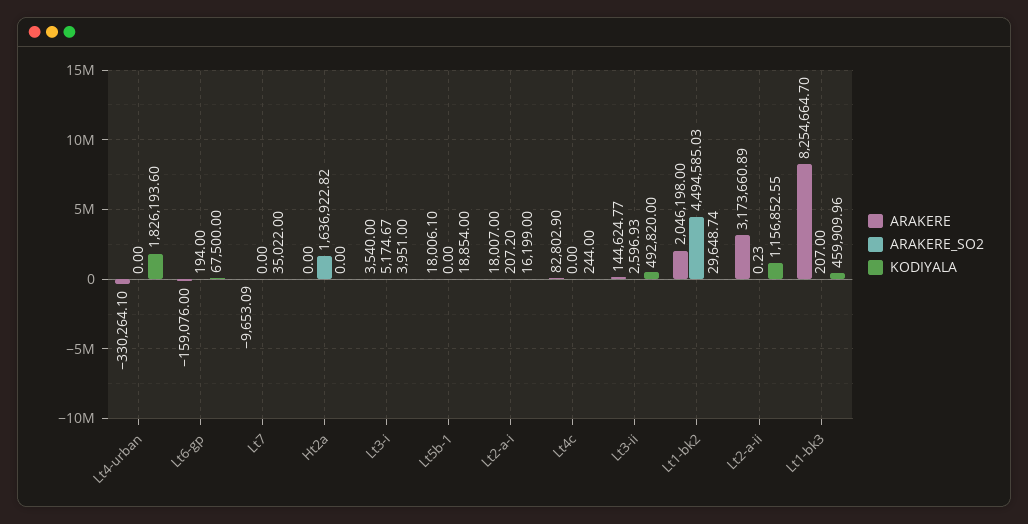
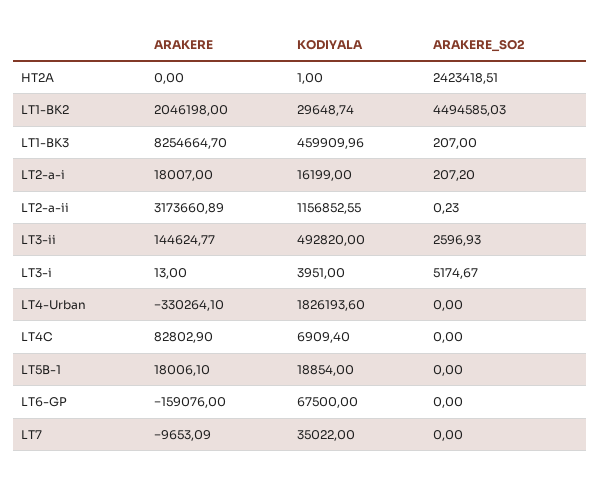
  {
    "ARAKERE": {
      "Lt4-urban": -330264.1,
      "Lt6-gp": -159076,
      "Lt7": -9653.09,
      "Ht2a": 0,
-     "Lt3-i": 3540,
+     "Lt3-i": 13,
      "Lt5b-1": 18006.1,
      "Lt2-a-i": 18007,
      "Lt4c": 82802.9,
      "Lt3-ii": 144624.77,
      "Lt1-bk2": 2046198,
      "Lt2-a-ii": 3173660.89,
      "Lt1-bk3": 8254664.7
    },
    "ARAKERE_SO2": {
      "Lt4-urban": 0,
-     "Lt6-gp": 194,
+     "Lt6-gp": 0,
      "Lt7": 0,
-     "Ht2a": 1636922.82,
+     "Ht2a": 2423418.51,
      "Lt3-i": 5174.67,
      "Lt5b-1": 0,
      "Lt2-a-i": 207.2,
      "Lt4c": 0,
      "Lt3-ii": 2596.93,
      "Lt1-bk2": 4494585.03,
      "Lt2-a-ii": 0.23,
      "Lt1-bk3": 207
    },
    "KODIYALA": {
      "Lt4-urban": 1826193.6,
      "Lt6-gp": 67500,
      "Lt7": 35022,
-     "Ht2a": 0,
+     "Ht2a": 1,
      "Lt3-i": 3951,
      "Lt5b-1": 18854,
      "Lt2-a-i": 16199,
-     "Lt4c": 244,
+     "Lt4c": 6909.4,
      "Lt3-ii": 492820,
      "Lt1-bk2": 29648.74,
      "Lt2-a-ii": 1156852.55,
      "Lt1-bk3": 459909.96
    }
  }

